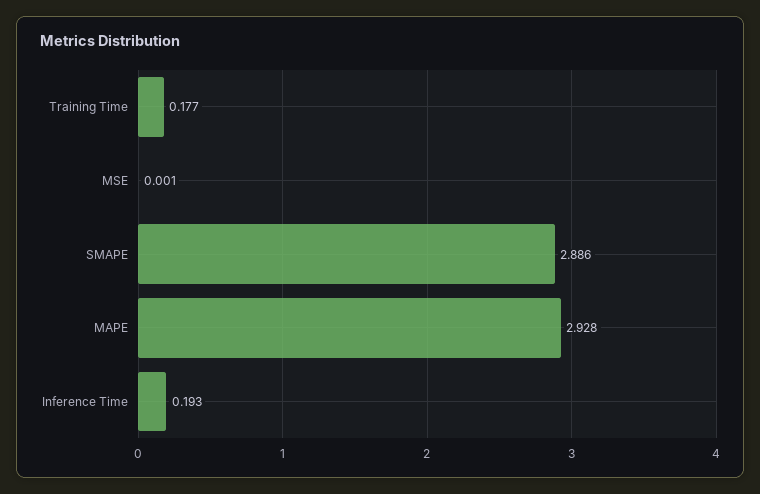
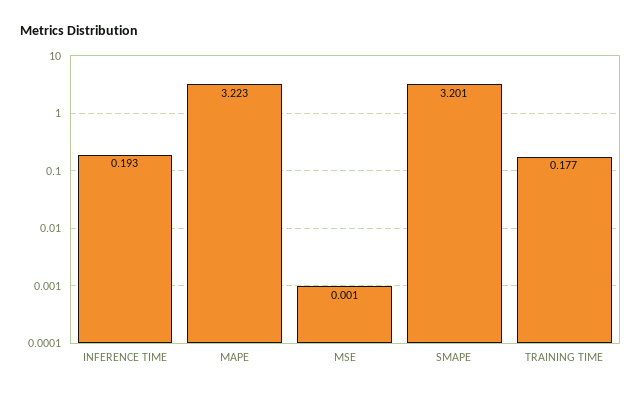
  {
    "Training Time": 0.177,
    "MSE": 0.001,
-   "SMAPE": 2.886,
+   "SMAPE": 3.201,
-   "MAPE": 2.928,
+   "MAPE": 3.223,
    "Inference Time": 0.193
  }

